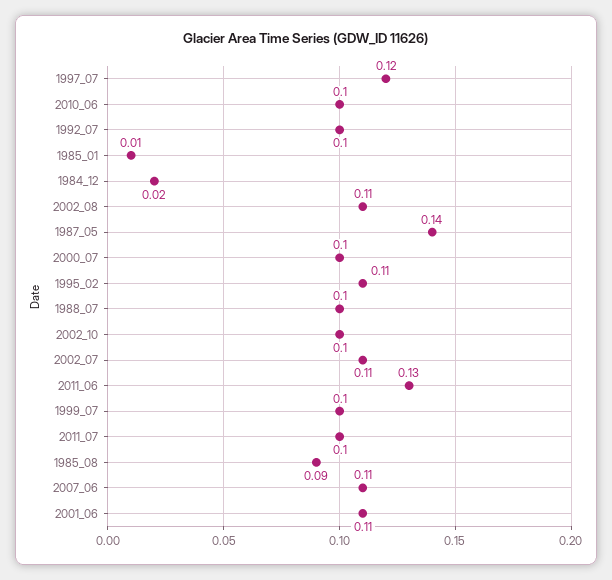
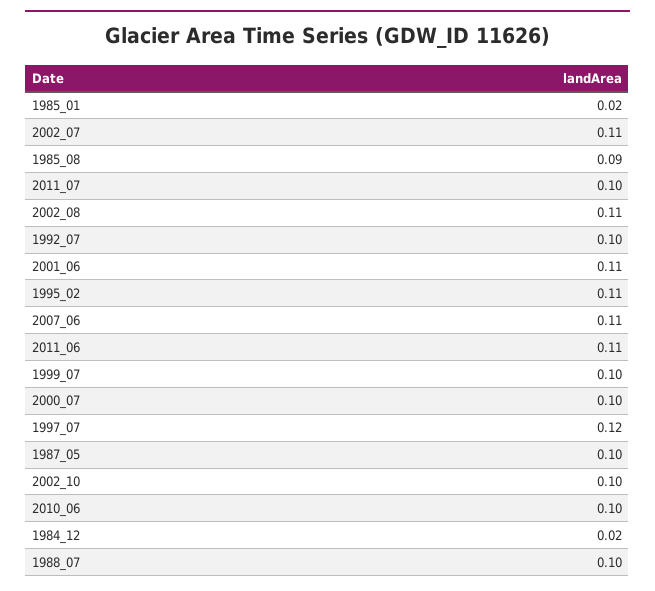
  {
    "1997_07": 0.12,
    "2010_06": 0.1,
    "1992_07": 0.1,
-   "1985_01": 0.01,
+   "1985_01": 0.02,
    "1984_12": 0.02,
    "2002_08": 0.11,
-   "1987_05": 0.14,
+   "1987_05": 0.1,
    "2000_07": 0.1,
    "1995_02": 0.11,
    "1988_07": 0.1,
    "2002_10": 0.1,
    "2002_07": 0.11,
-   "2011_06": 0.13,
+   "2011_06": 0.11,
    "1999_07": 0.1,
    "2011_07": 0.1,
    "1985_08": 0.09,
    "2007_06": 0.11,
    "2001_06": 0.11
  }

